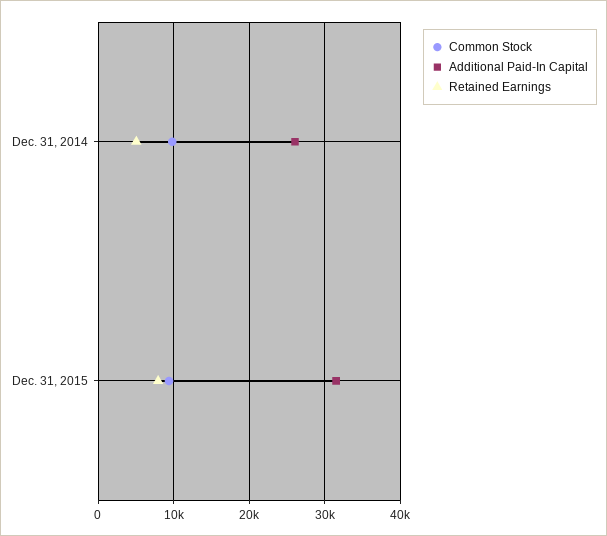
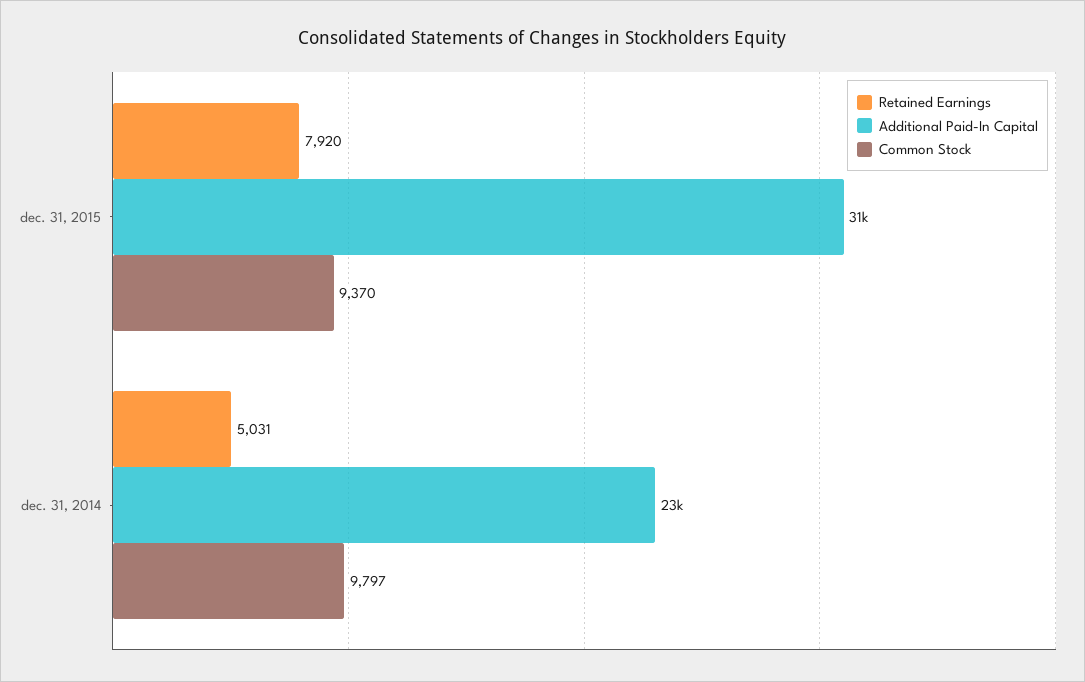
  {
    "Common Stock": {
      "Dec. 31, 2014": 9797,
      "Dec. 31, 2015": 9370
    },
    "Additional Paid-In Capital": {
-     "Dec. 31, 2014": 26000,
+     "Dec. 31, 2014": 23000,
      "Dec. 31, 2015": 31000
    },
    "Retained Earnings": {
      "Dec. 31, 2014": 5031,
      "Dec. 31, 2015": 7920
    }
  }

